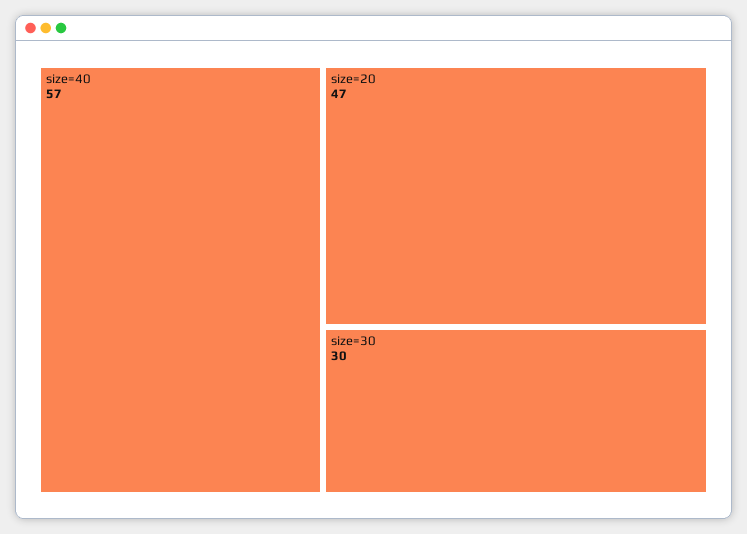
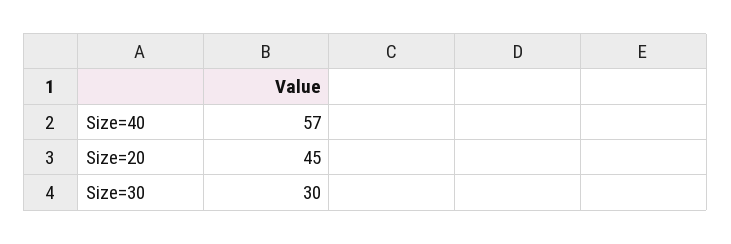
  {
    "size=40": 57,
-   "size=20": 47,
+   "size=20": 45,
    "size=30": 30
  }

